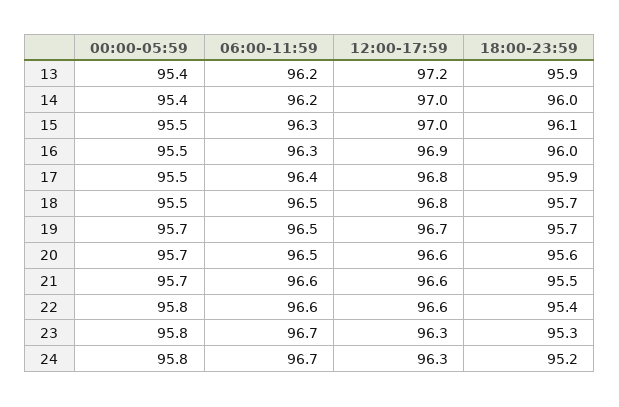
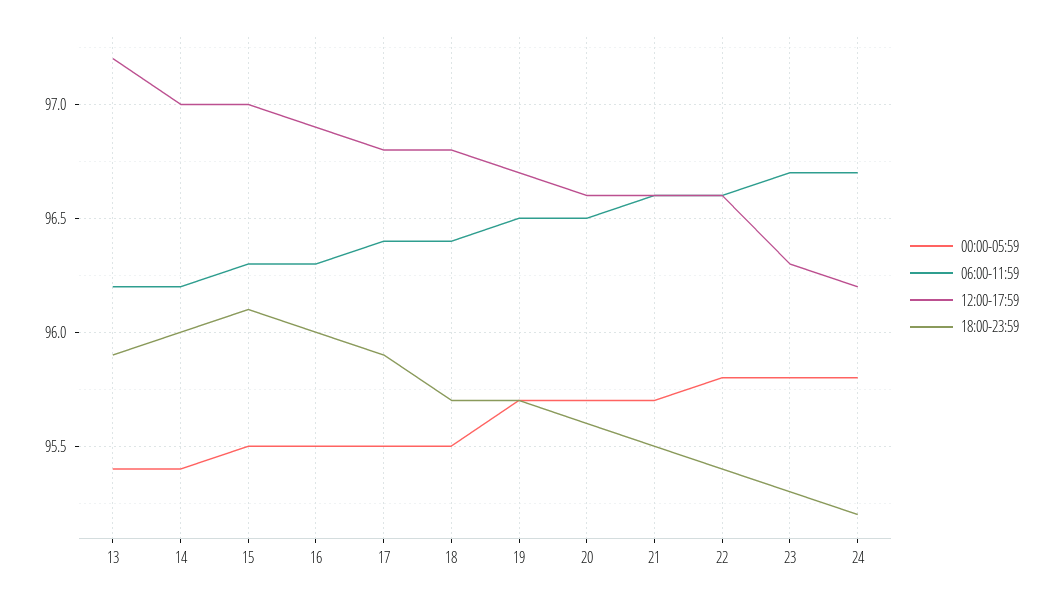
  {
    "00:00-05:59": {
      "13": 95.4,
      "14": 95.4,
      "15": 95.5,
      "16": 95.5,
      "17": 95.5,
      "18": 95.5,
      "19": 95.7,
      "20": 95.7,
      "21": 95.7,
      "22": 95.8,
      "23": 95.8,
      "24": 95.8
    },
    "06:00-11:59": {
      "13": 96.2,
      "14": 96.2,
      "15": 96.3,
      "16": 96.3,
      "17": 96.4,
-     "18": 96.5,
+     "18": 96.4,
      "19": 96.5,
      "20": 96.5,
      "21": 96.6,
      "22": 96.6,
      "23": 96.7,
      "24": 96.7
    },
    "12:00-17:59": {
      "13": 97.2,
      "14": 97,
      "15": 97,
      "16": 96.9,
      "17": 96.8,
      "18": 96.8,
      "19": 96.7,
      "20": 96.6,
      "21": 96.6,
      "22": 96.6,
      "23": 96.3,
-     "24": 96.3
+     "24": 96.2
    },
    "18:00-23:59": {
      "13": 95.9,
      "14": 96,
      "15": 96.1,
      "16": 96,
      "17": 95.9,
      "18": 95.7,
      "19": 95.7,
      "20": 95.6,
      "21": 95.5,
      "22": 95.4,
      "23": 95.3,
      "24": 95.2
    }
  }

